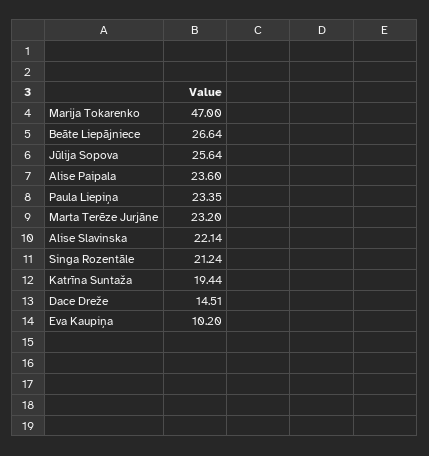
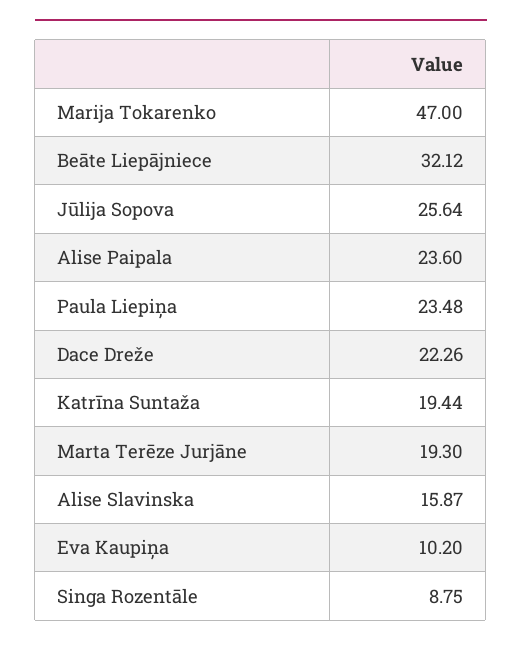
  {
    "Marija Tokarenko": 47,
-   "Beāte Liepājniece": 26.64,
+   "Beāte Liepājniece": 32.12,
    "Jūlija Sopova": 25.64,
    "Alise Paipala": 23.6,
-   "Paula Liepiņa": 23.35,
+   "Paula Liepiņa": 23.48,
-   "Marta Terēze Jurjāne": 23.2,
+   "Marta Terēze Jurjāne": 19.3,
-   "Alise Slavinska": 22.14,
+   "Alise Slavinska": 15.87,
-   "Singa Rozentāle": 21.24,
+   "Singa Rozentāle": 8.75,
    "Katrīna Suntaža": 19.44,
-   "Dace Dreže": 14.51,
+   "Dace Dreže": 22.26,
    "Eva Kaupiņa": 10.2
  }

